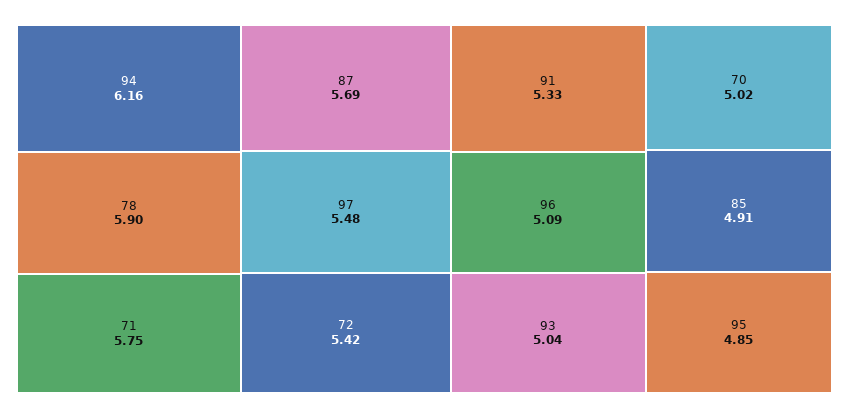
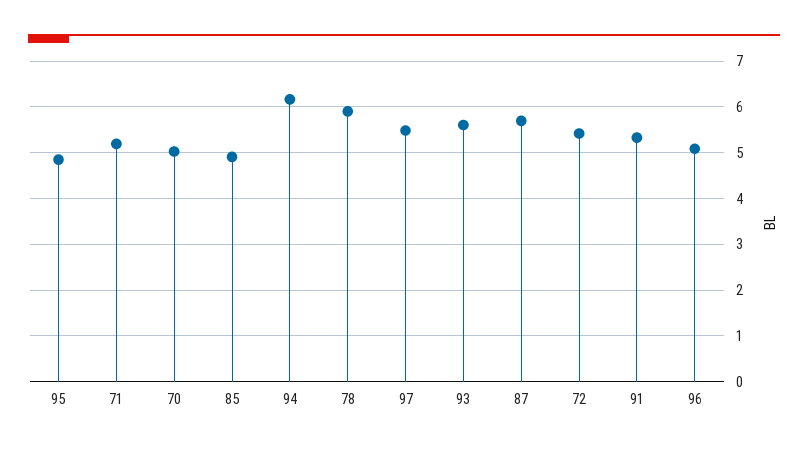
  {
    "94": 6.16,
    "78": 5.9,
-   "71": 5.75,
+   "71": 5.2,
    "87": 5.69,
    "97": 5.48,
    "72": 5.42,
    "91": 5.33,
    "96": 5.09,
-   "93": 5.04,
+   "93": 5.6,
    "70": 5.02,
    "85": 4.91,
    "95": 4.85
  }

